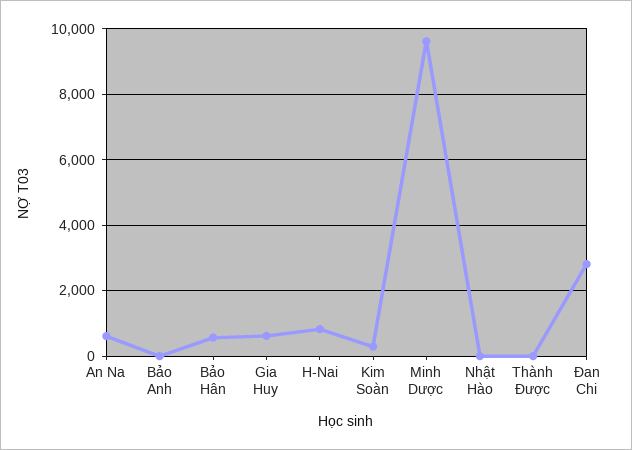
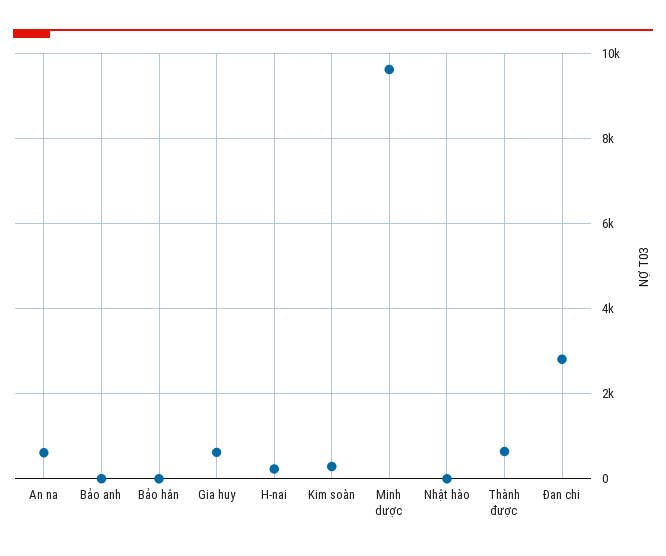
  {
    "An Na": 600,
    "Bảo Anh": 0,
-   "Bảo Hân": 600,
+   "Bảo Hân": 0,
    "Gia Huy": 600,
-   "H-Nai": 800,
+   "H-Nai": 200,
    "Kim Soàn": 200,
    "Minh Dược": 9600,
    "Nhật Hào": 0,
-   "Thành Được": 0,
+   "Thành Được": 600,
    "Đan Chi": 2800
  }

